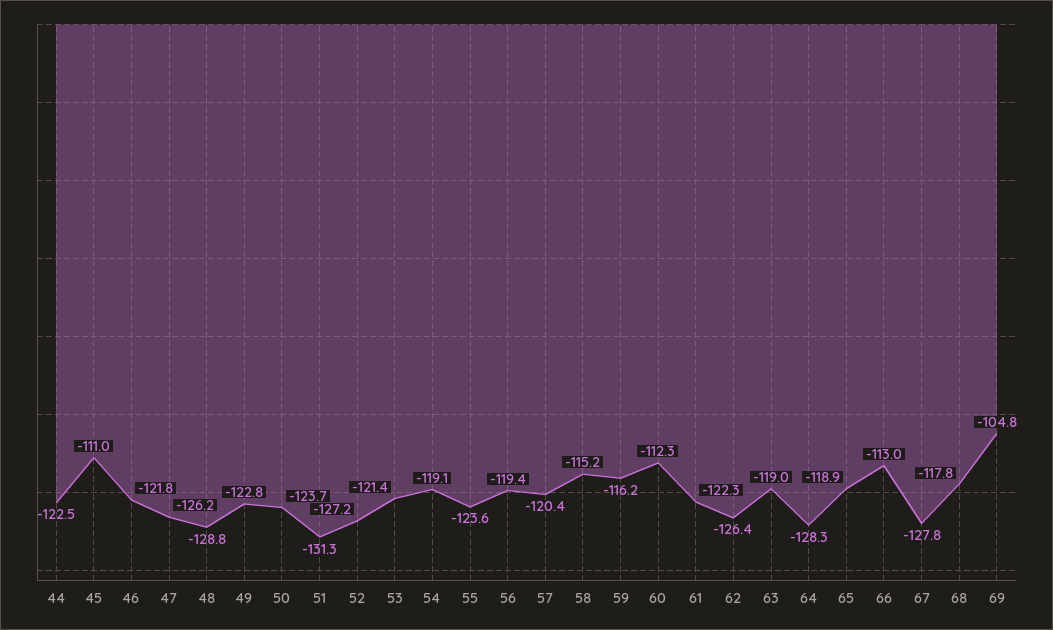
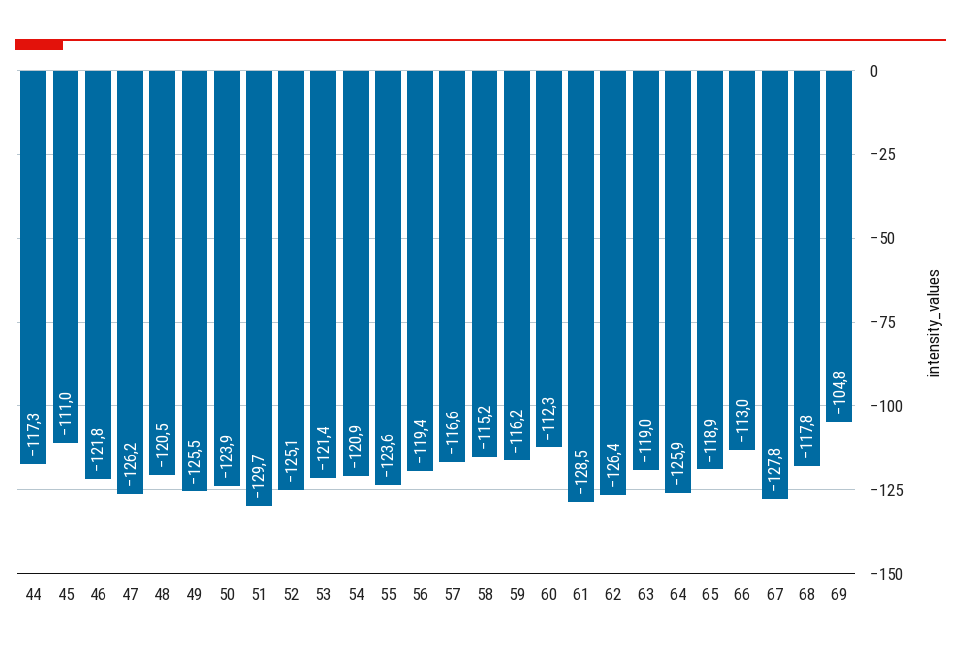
  {
-   "44": -122.5,
+   "44": -117.3,
    "45": -111,
    "46": -121.8,
    "47": -126.2,
-   "48": -128.8,
+   "48": -120.5,
-   "49": -122.8,
+   "49": -125.5,
-   "50": -123.7,
+   "50": -123.9,
-   "51": -131.3,
+   "51": -129.7,
-   "52": -127.2,
+   "52": -125.1,
    "53": -121.4,
-   "54": -119.1,
+   "54": -120.9,
    "55": -123.6,
    "56": -119.4,
-   "57": -120.4,
+   "57": -116.6,
    "58": -115.2,
    "59": -116.2,
    "60": -112.3,
-   "61": -122.3,
+   "61": -128.5,
    "62": -126.4,
    "63": -119,
-   "64": -128.3,
+   "64": -125.9,
    "65": -118.9,
    "66": -113,
    "67": -127.8,
    "68": -117.8,
    "69": -104.8
  }

